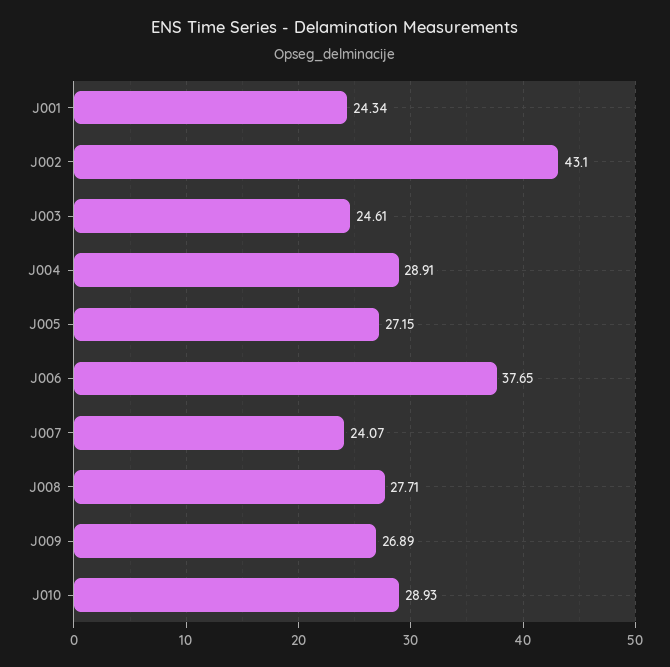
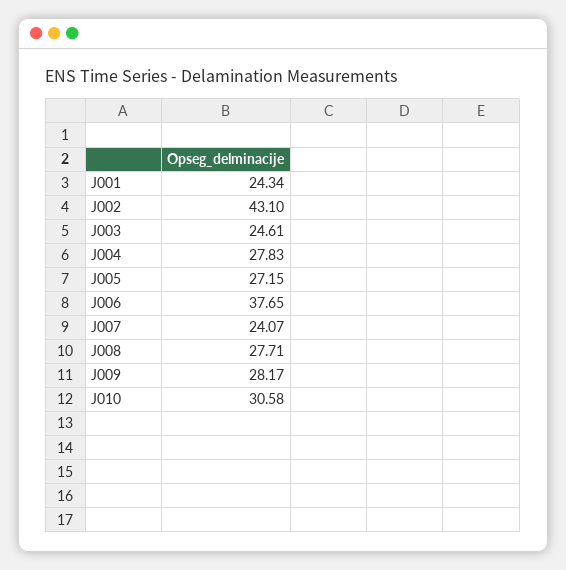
  {
    "J001": 24.34,
    "J002": 43.1,
    "J003": 24.61,
-   "J004": 28.91,
+   "J004": 27.83,
    "J005": 27.15,
    "J006": 37.65,
    "J007": 24.07,
    "J008": 27.71,
-   "J009": 26.89,
+   "J009": 28.17,
-   "J010": 28.93
+   "J010": 30.58
  }

